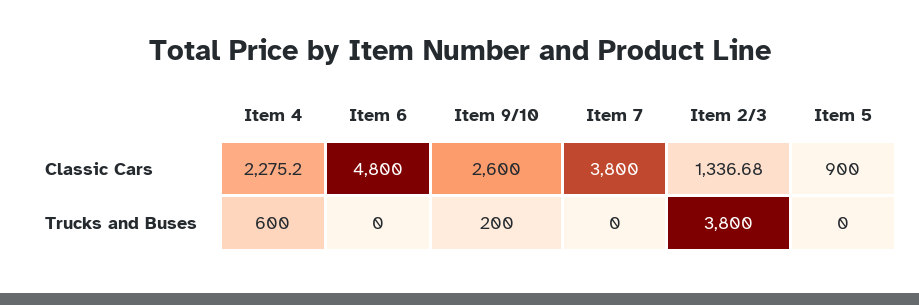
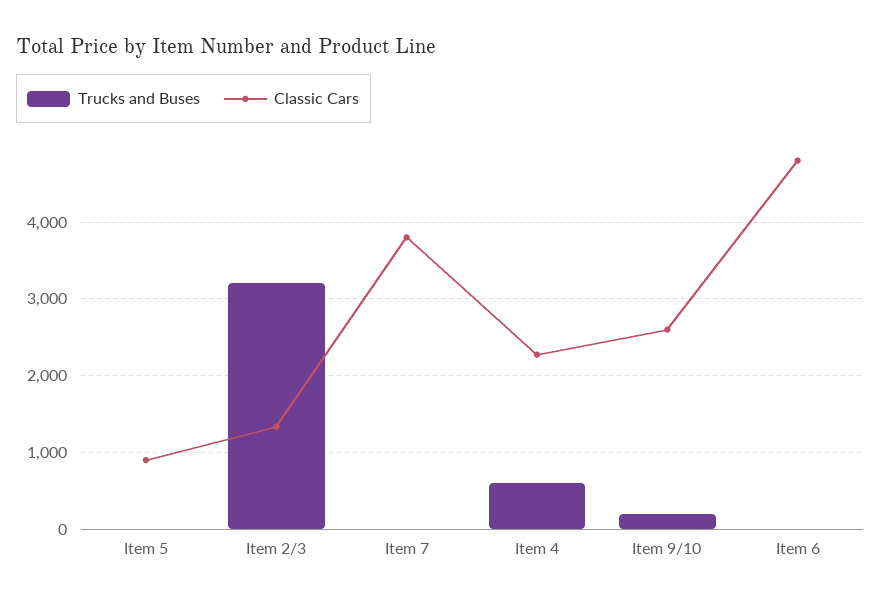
  {
    "Classic Cars": {
      "Item 4": 2275.2,
      "Item 6": 4800,
      "Item 9/10": 2600,
      "Item 7": 3800,
      "Item 2/3": 1336.68,
      "Item 5": 900
    },
    "Trucks and Buses": {
      "Item 4": 600,
      "Item 6": 0,
      "Item 9/10": 200,
      "Item 7": 0,
-     "Item 2/3": 3800,
+     "Item 2/3": 3200,
      "Item 5": 0
    }
  }

